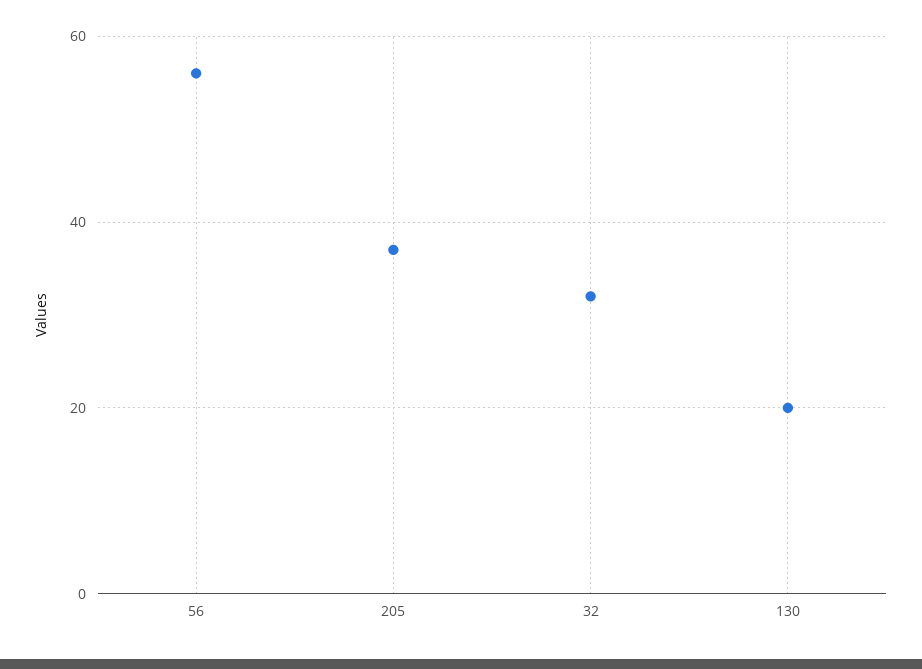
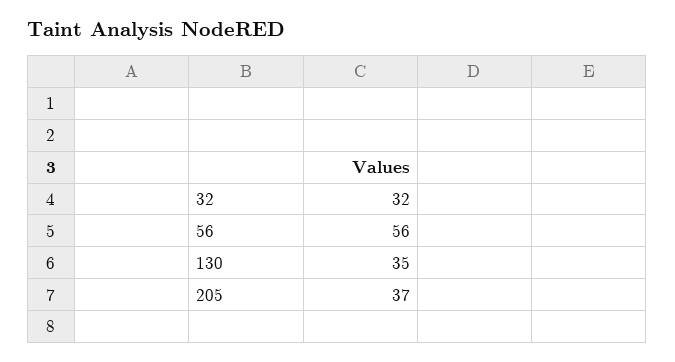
  {
    "56": 56,
    "205": 37,
    "32": 32,
-   "130": 20
+   "130": 35
  }

